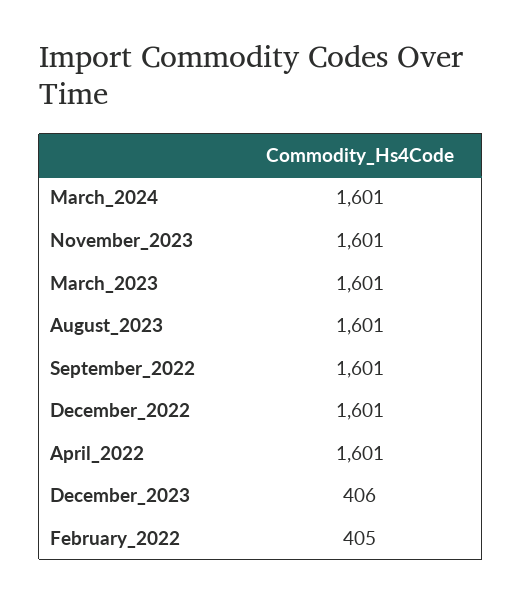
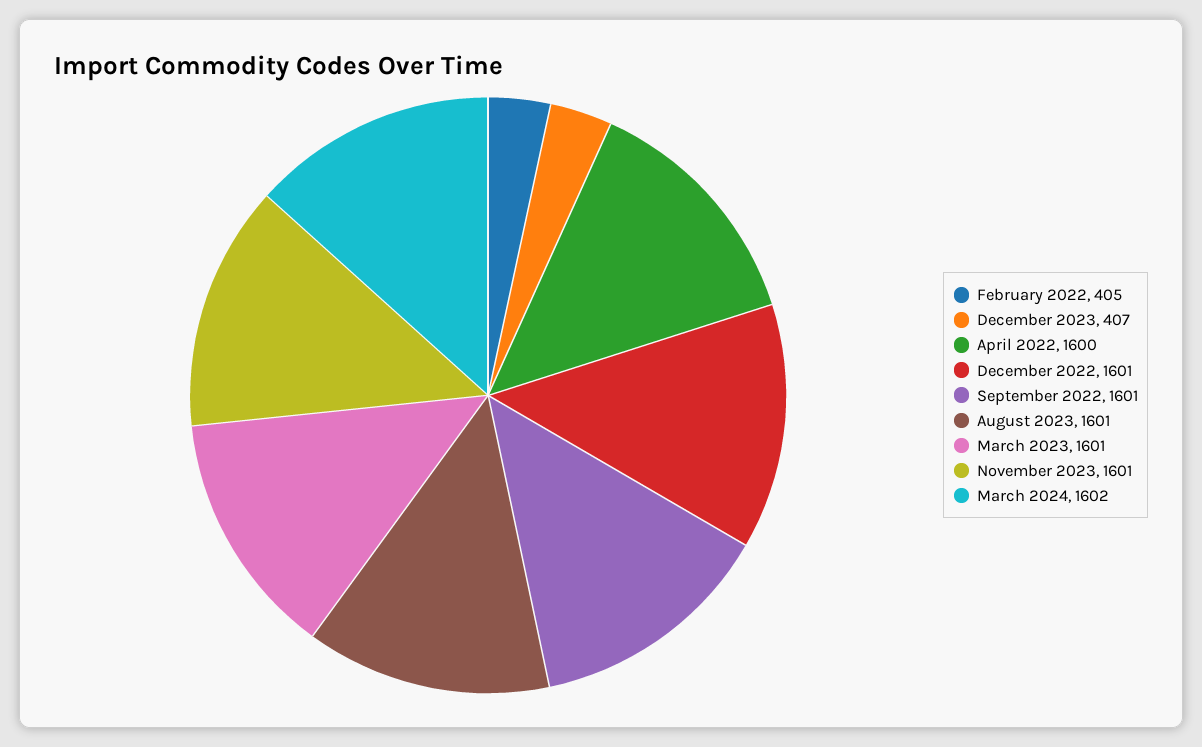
  {
-   "March_2024": 1601,
+   "March_2024": 1602,
    "November_2023": 1601,
    "March_2023": 1601,
    "August_2023": 1601,
    "September_2022": 1601,
    "December_2022": 1601,
-   "April_2022": 1601,
+   "April_2022": 1600,
-   "December_2023": 406,
+   "December_2023": 407,
    "February_2022": 405
  }

